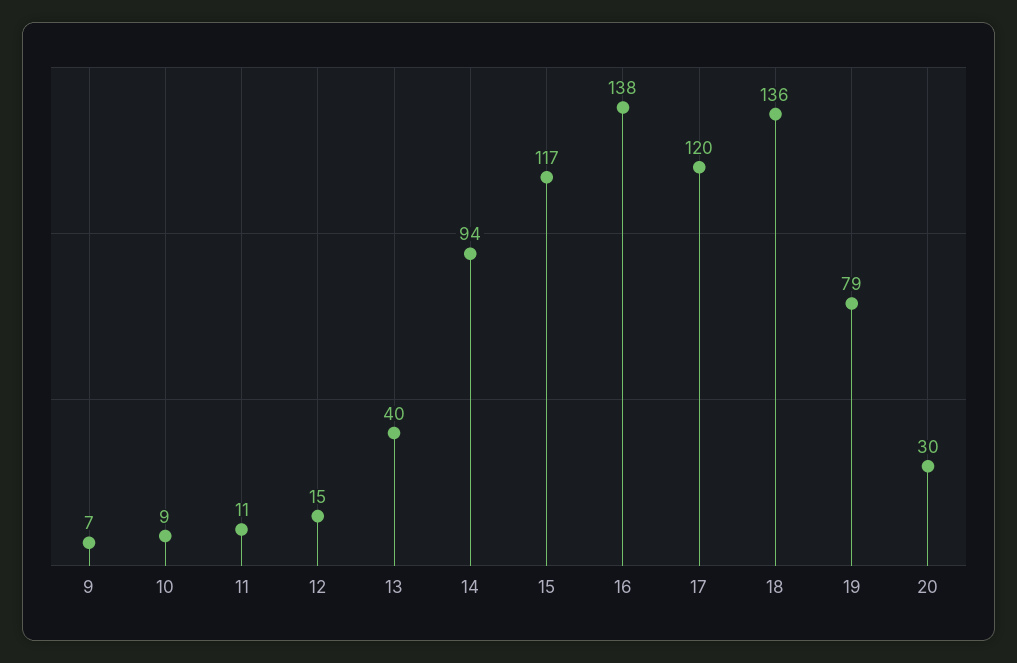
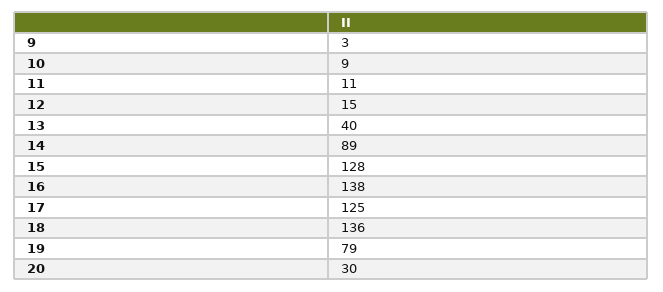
  {
-   "9": 7,
+   "9": 3,
    "10": 9,
    "11": 11,
    "12": 15,
    "13": 40,
-   "14": 94,
+   "14": 89,
-   "15": 117,
+   "15": 128,
    "16": 138,
-   "17": 120,
+   "17": 125,
    "18": 136,
    "19": 79,
    "20": 30
  }

